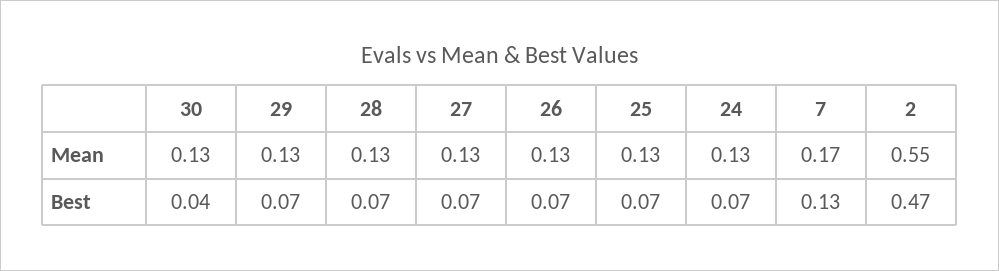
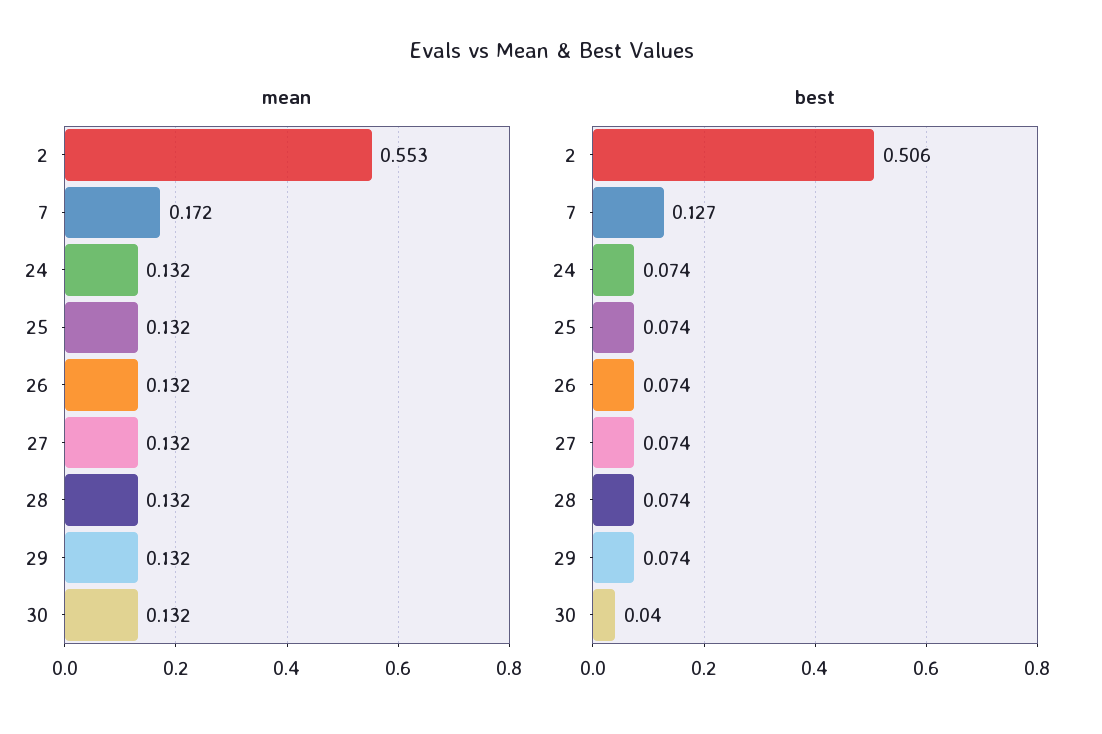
  {
    "Mean": {
      "30": 0.132,
      "29": 0.132,
      "28": 0.132,
      "27": 0.132,
      "26": 0.132,
      "25": 0.132,
      "24": 0.132,
      "7": 0.172,
      "2": 0.553
    },
    "Best": {
      "30": 0.04,
      "29": 0.074,
      "28": 0.074,
      "27": 0.074,
      "26": 0.074,
      "25": 0.074,
      "24": 0.074,
      "7": 0.127,
-     "2": 0.47
+     "2": 0.506
    }
  }

